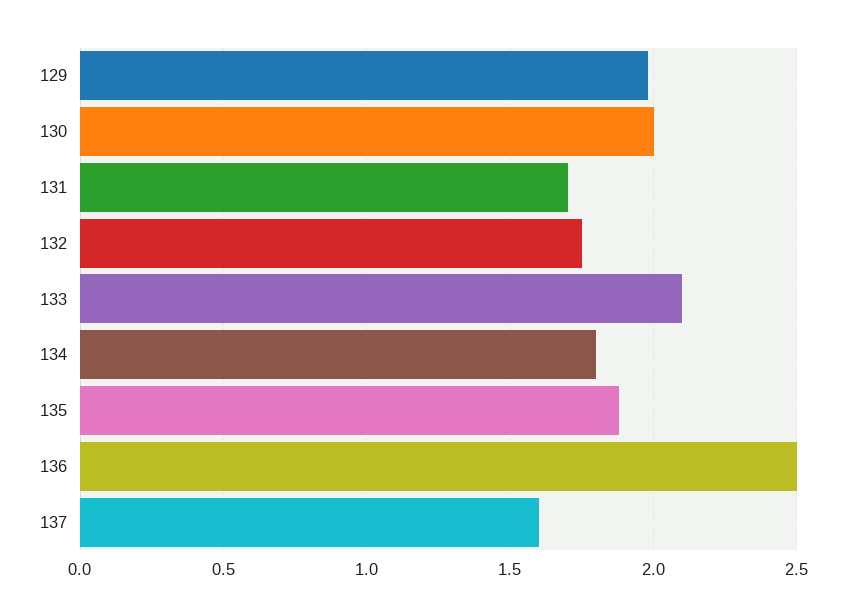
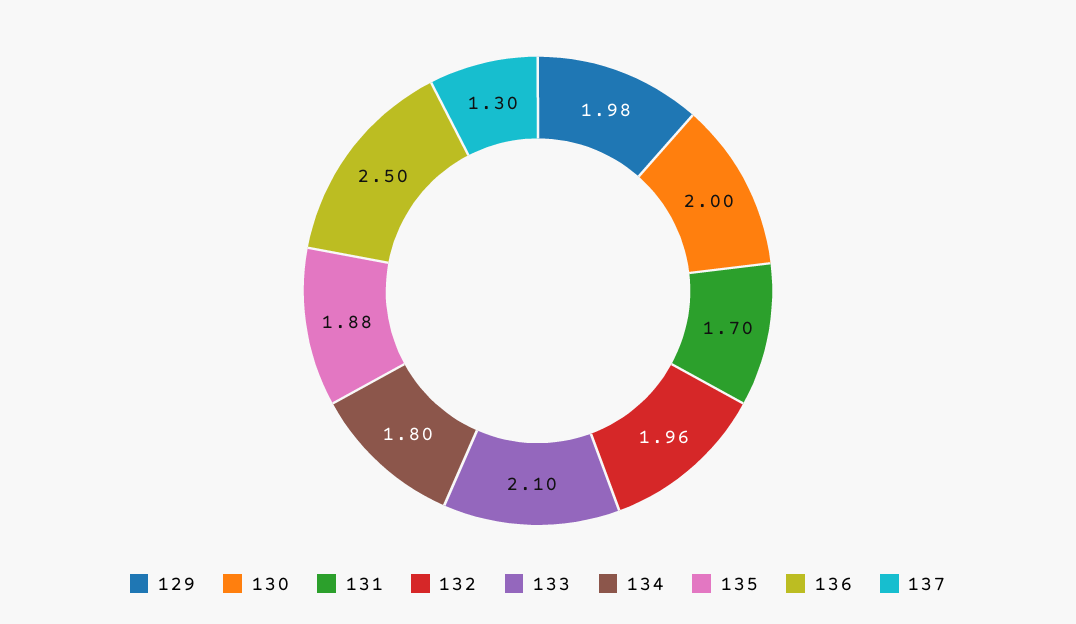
  {
    "129": 1.98,
    "130": 2,
    "131": 1.7,
-   "132": 1.75,
+   "132": 1.96,
    "133": 2.1,
    "134": 1.8,
    "135": 1.88,
    "136": 2.5,
-   "137": 1.6
+   "137": 1.3
  }

